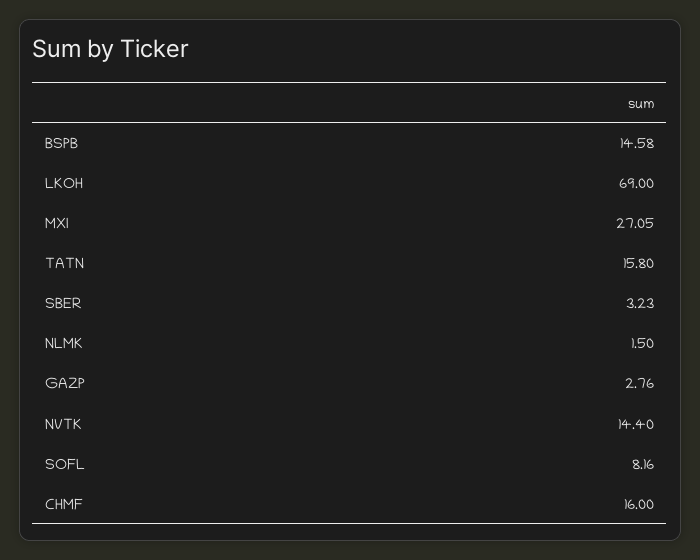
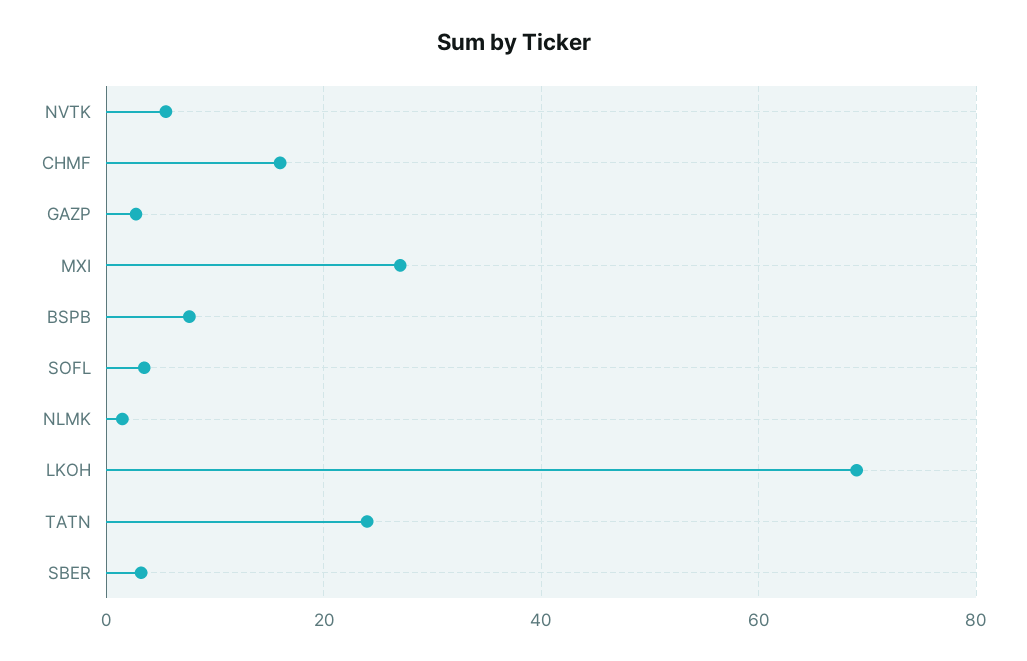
  {
-   "BSPB": 14.58,
+   "BSPB": 8,
    "LKOH": 69,
    "MXI": 27.05,
-   "TATN": 15.8,
+   "TATN": 24,
    "SBER": 3.23,
    "NLMK": 1.5,
    "GAZP": 2.76,
-   "NVTK": 14.4,
+   "NVTK": 6,
-   "SOFL": 8.16,
+   "SOFL": 4,
    "CHMF": 16
  }

